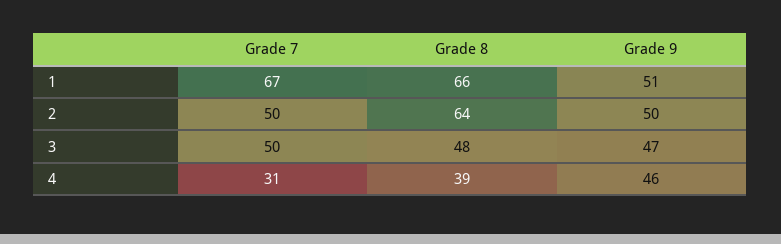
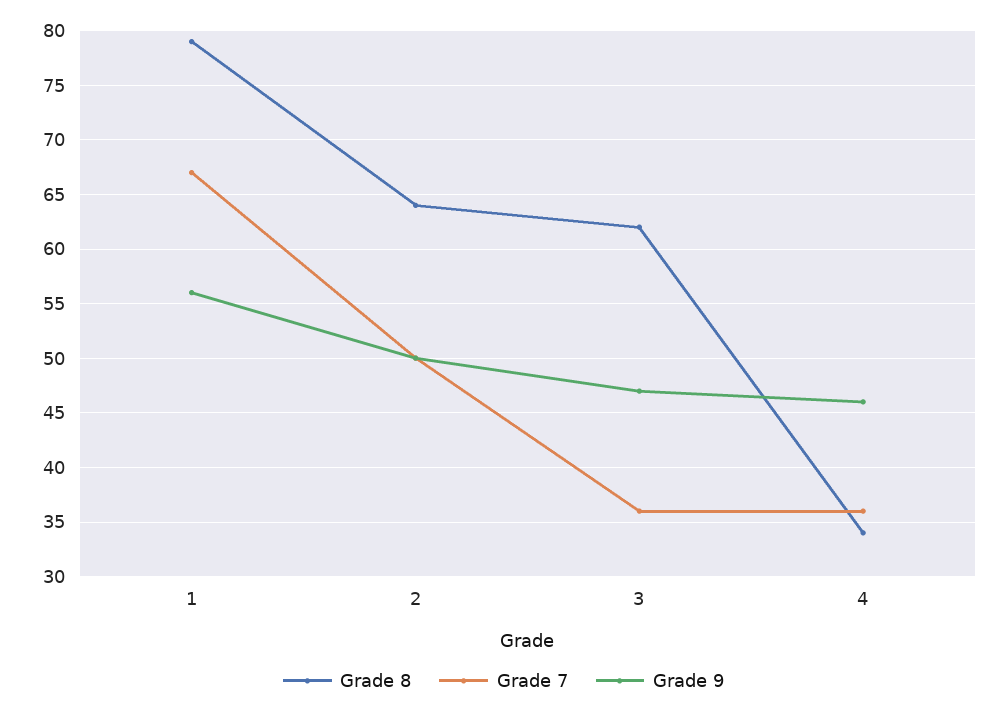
  {
    "Grade 7": {
      "1": 67,
      "2": 50,
-     "3": 50,
+     "3": 36,
-     "4": 31
+     "4": 36
    },
    "Grade 8": {
-     "1": 66,
+     "1": 79,
      "2": 64,
-     "3": 48,
+     "3": 62,
-     "4": 39
+     "4": 34
    },
    "Grade 9": {
-     "1": 51,
+     "1": 56,
      "2": 50,
      "3": 47,
      "4": 46
    }
  }

